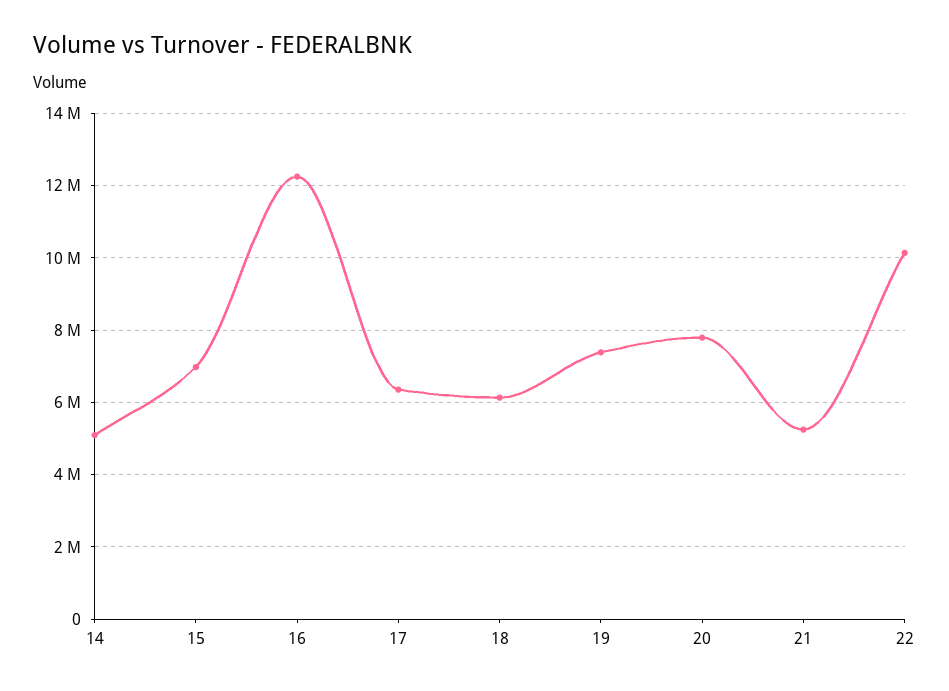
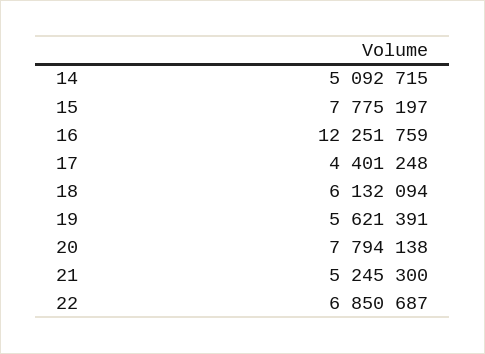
  {
    "14": 5092715,
-   "15": 7000000,
+   "15": 7775197,
    "16": 12251759,
-   "17": 6400000,
+   "17": 4401248,
    "18": 6132094,
-   "19": 7400000,
+   "19": 5621391,
    "20": 7794138,
    "21": 5245300,
-   "22": 10200000
+   "22": 6850687
  }

